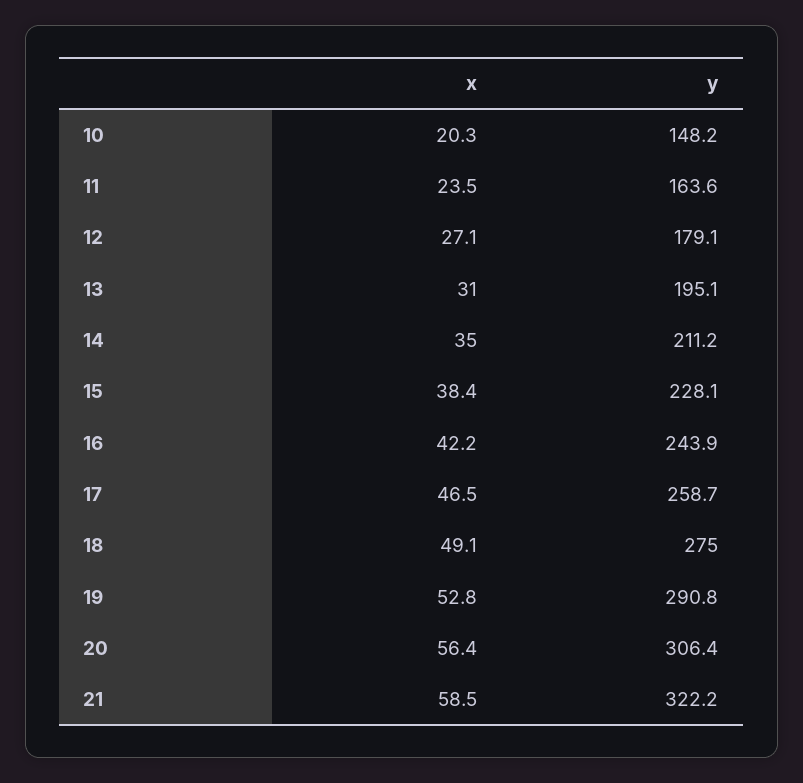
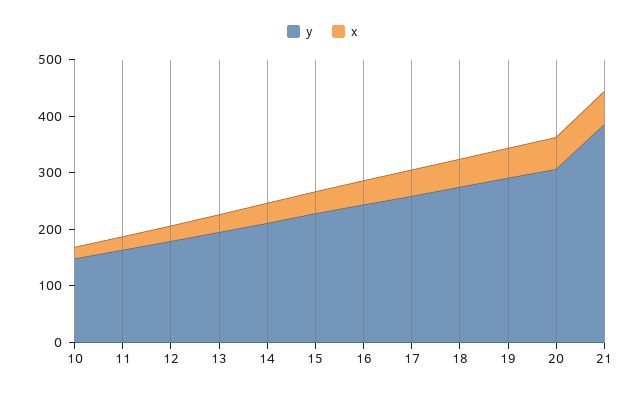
  {
    "x": {
      "10": 20.3,
      "11": 23.5,
      "12": 27.1,
      "13": 31,
      "14": 35,
      "15": 38.4,
      "16": 42.2,
      "17": 46.5,
      "18": 49.1,
      "19": 52.8,
      "20": 56.4,
      "21": 58.5
    },
    "y": {
      "10": 148.2,
      "11": 163.6,
      "12": 179.1,
      "13": 195.1,
      "14": 211.2,
      "15": 228.1,
      "16": 243.9,
      "17": 258.7,
      "18": 275,
      "19": 290.8,
      "20": 306.4,
-     "21": 322.2
+     "21": 380
    }
  }

